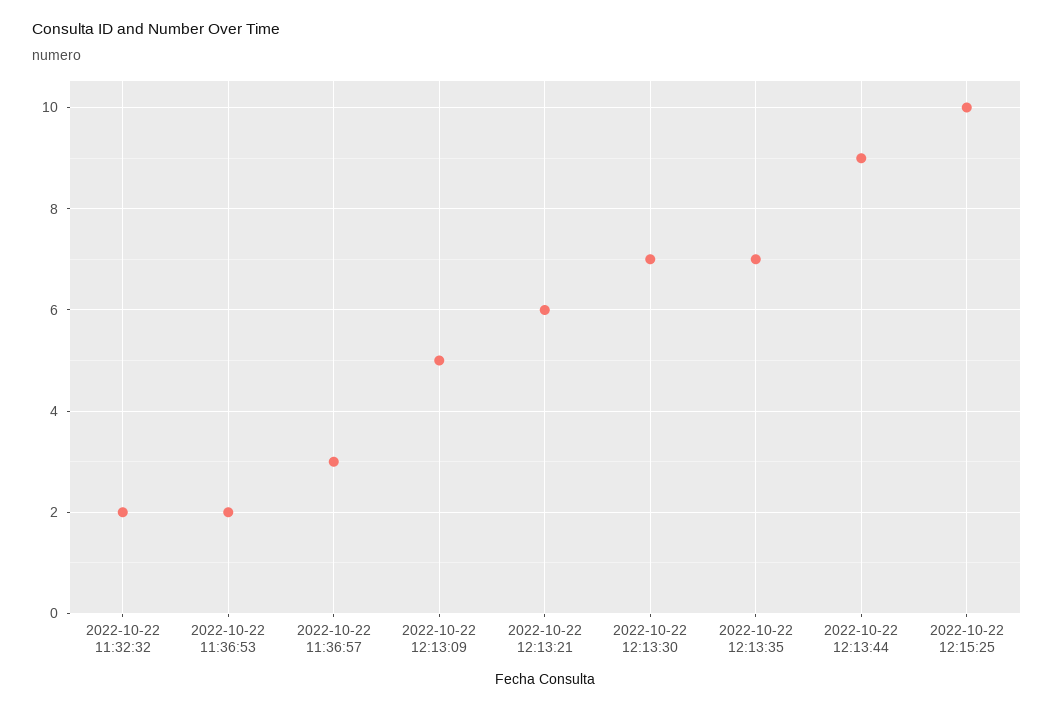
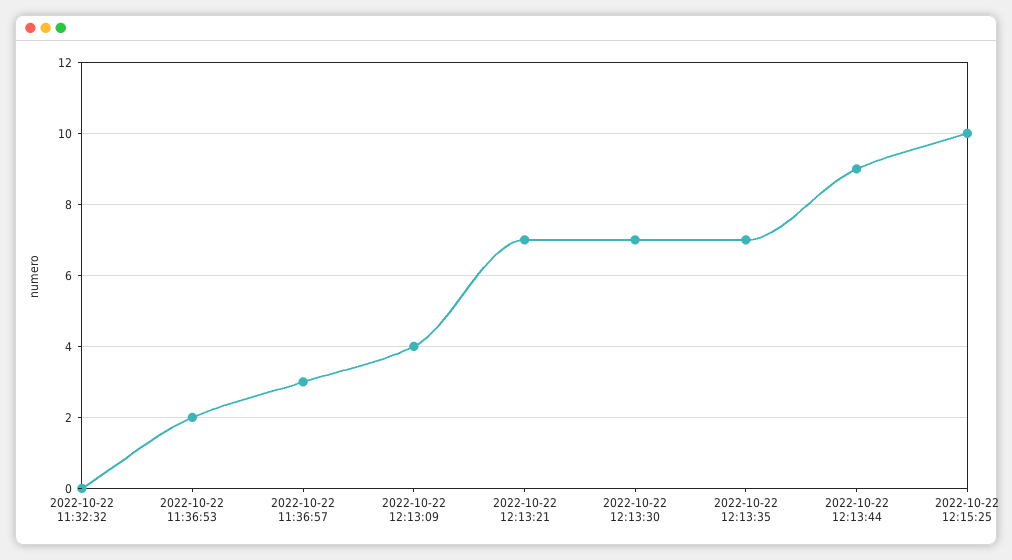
  {
-   "2022-10-22 11:32:32": 2,
+   "2022-10-22 11:32:32": 0,
    "2022-10-22 11:36:53": 2,
    "2022-10-22 11:36:57": 3,
-   "2022-10-22 12:13:09": 5,
+   "2022-10-22 12:13:09": 4,
-   "2022-10-22 12:13:21": 6,
+   "2022-10-22 12:13:21": 7,
    "2022-10-22 12:13:30": 7,
    "2022-10-22 12:13:35": 7,
    "2022-10-22 12:13:44": 9,
    "2022-10-22 12:15:25": 10
  }

